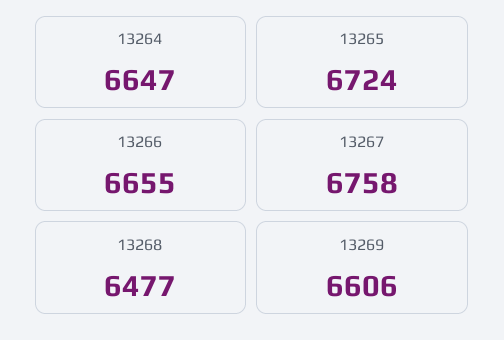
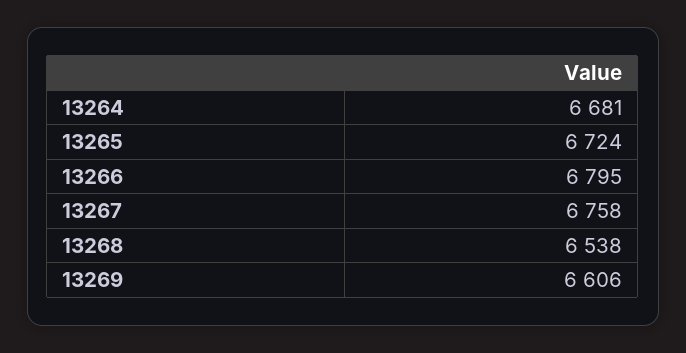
  {
-   "13264": 6647,
+   "13264": 6681,
    "13265": 6724,
-   "13266": 6655,
+   "13266": 6795,
    "13267": 6758,
-   "13268": 6477,
+   "13268": 6538,
    "13269": 6606
  }

